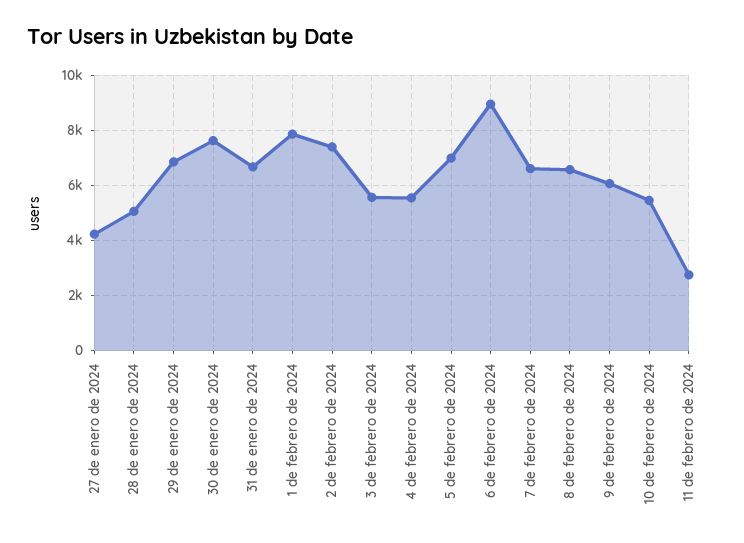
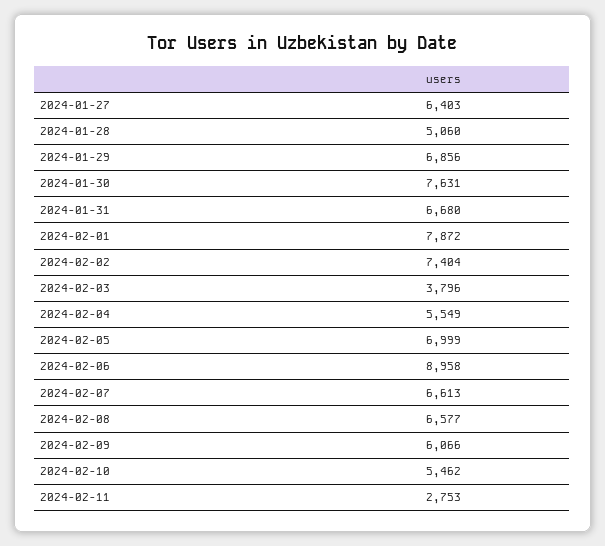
  {
-   "27 de enero de 2024": 4250,
+   "27 de enero de 2024": 6403,
    "28 de enero de 2024": 5060,
    "29 de enero de 2024": 6856,
    "30 de enero de 2024": 7631,
    "31 de enero de 2024": 6680,
    "1 de febrero de 2024": 7872,
    "2 de febrero de 2024": 7404,
-   "3 de febrero de 2024": 5500,
+   "3 de febrero de 2024": 3796,
    "4 de febrero de 2024": 5549,
    "5 de febrero de 2024": 6999,
    "6 de febrero de 2024": 8958,
    "7 de febrero de 2024": 6613,
    "8 de febrero de 2024": 6577,
    "9 de febrero de 2024": 6066,
    "10 de febrero de 2024": 5462,
    "11 de febrero de 2024": 2753
  }

